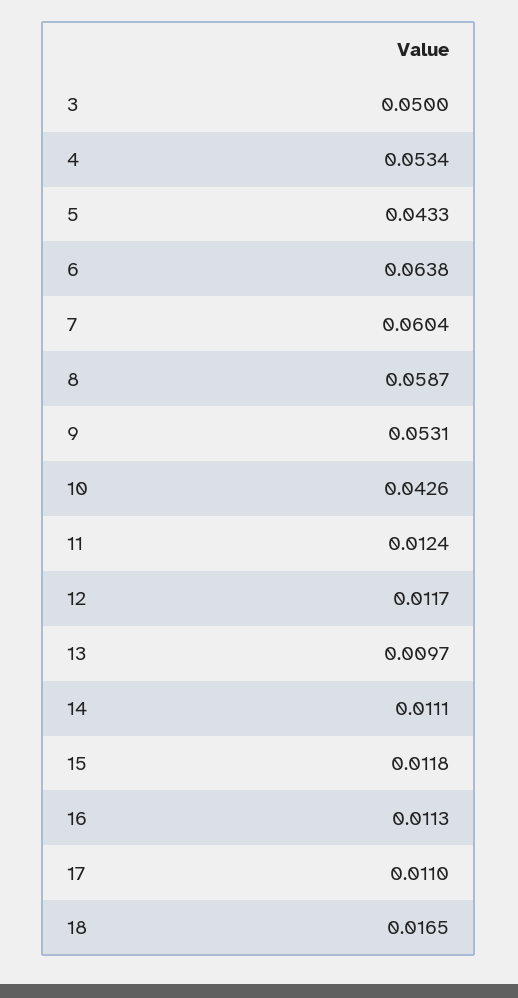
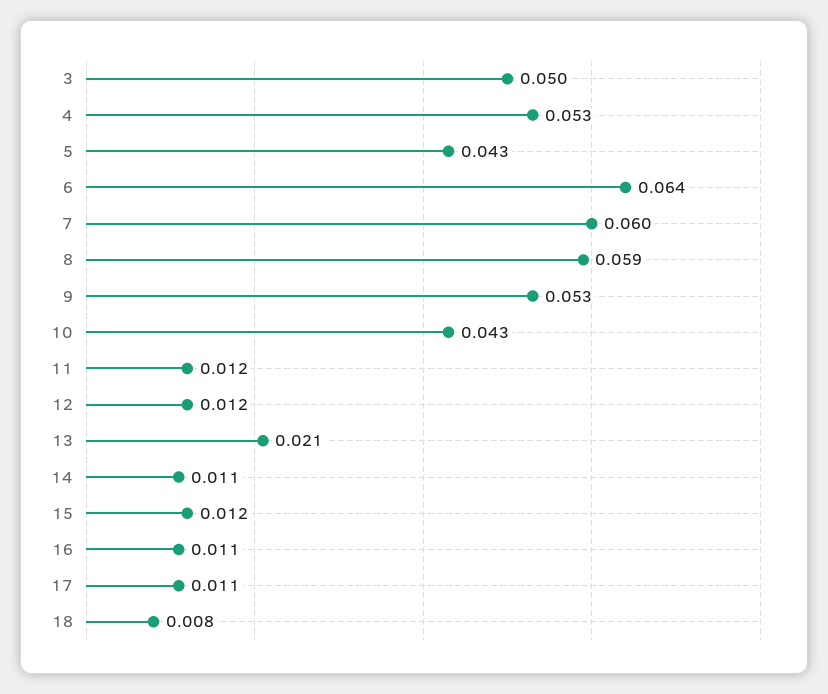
  {
    "3": 0.05,
    "4": 0.0534,
    "5": 0.0433,
    "6": 0.0638,
    "7": 0.0604,
    "8": 0.0587,
    "9": 0.0531,
    "10": 0.0426,
    "11": 0.0124,
    "12": 0.0117,
-   "13": 0.0097,
+   "13": 0.021,
    "14": 0.0111,
    "15": 0.0118,
    "16": 0.0113,
    "17": 0.011,
-   "18": 0.0165
+   "18": 0.008
  }

